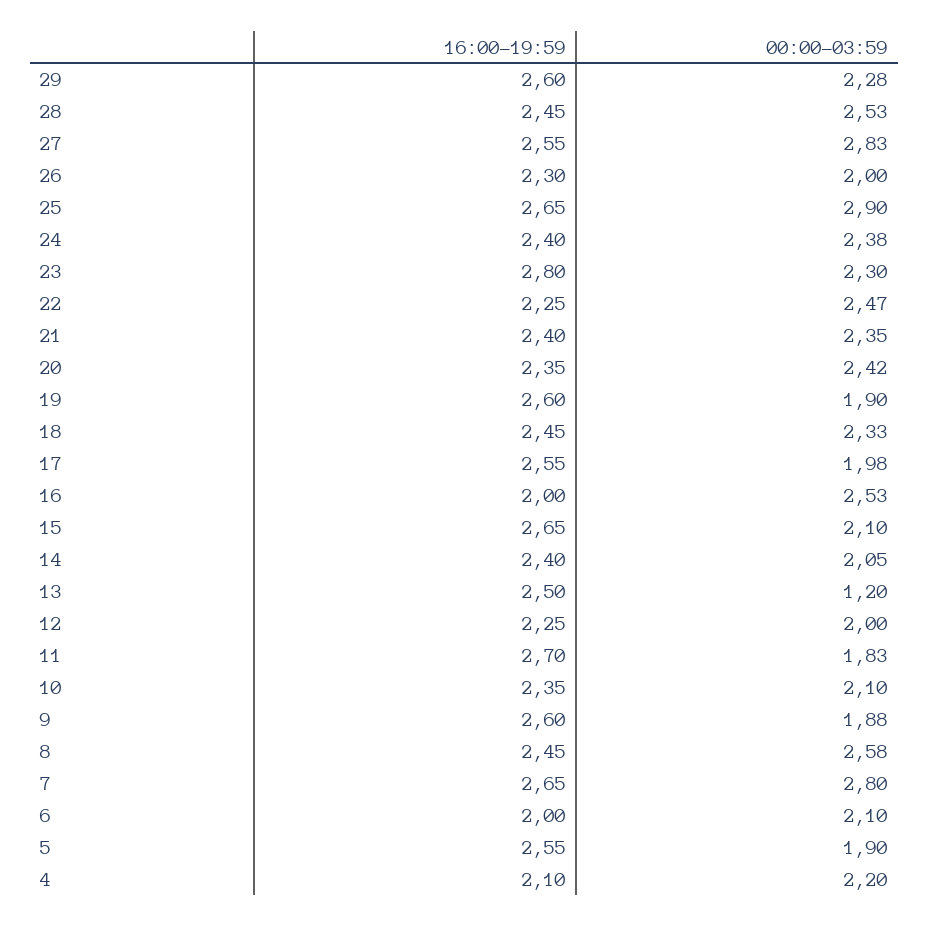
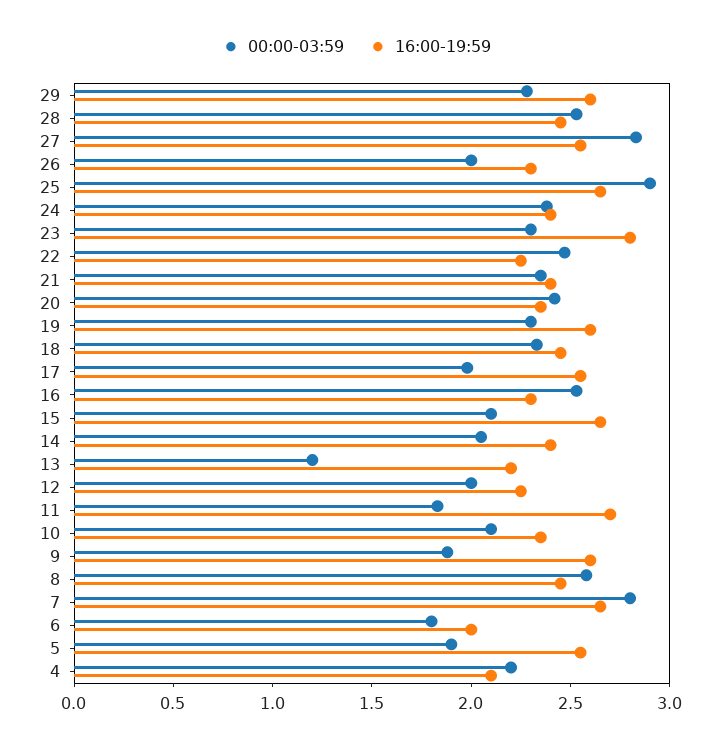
  {
    "16:00-19:59": {
      "29": 2.6,
      "28": 2.45,
      "27": 2.55,
      "26": 2.3,
      "25": 2.65,
      "24": 2.4,
      "23": 2.8,
      "22": 2.25,
      "21": 2.4,
      "20": 2.35,
      "19": 2.6,
      "18": 2.45,
      "17": 2.55,
-     "16": 2,
+     "16": 2.3,
      "15": 2.65,
      "14": 2.4,
-     "13": 2.5,
+     "13": 2.2,
      "12": 2.25,
      "11": 2.7,
      "10": 2.35,
      "9": 2.6,
      "8": 2.45,
      "7": 2.65,
      "6": 2,
      "5": 2.55,
      "4": 2.1
    },
    "00:00-03:59": {
      "29": 2.28,
      "28": 2.53,
      "27": 2.83,
      "26": 2,
      "25": 2.9,
      "24": 2.38,
      "23": 2.3,
      "22": 2.47,
      "21": 2.35,
      "20": 2.42,
-     "19": 1.9,
+     "19": 2.3,
      "18": 2.33,
      "17": 1.98,
      "16": 2.53,
      "15": 2.1,
      "14": 2.05,
      "13": 1.2,
      "12": 2,
      "11": 1.83,
      "10": 2.1,
      "9": 1.88,
      "8": 2.58,
      "7": 2.8,
-     "6": 2.1,
+     "6": 1.8,
      "5": 1.9,
      "4": 2.2
    }
  }

